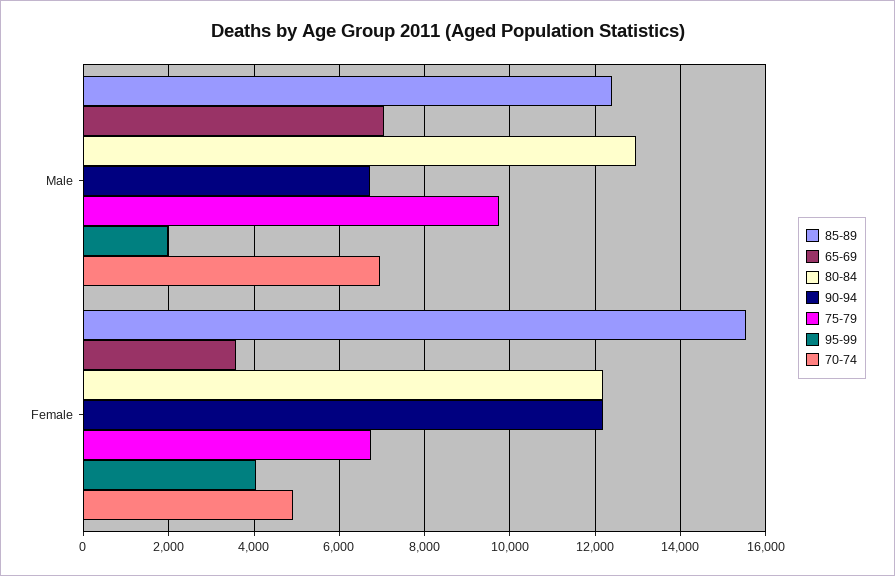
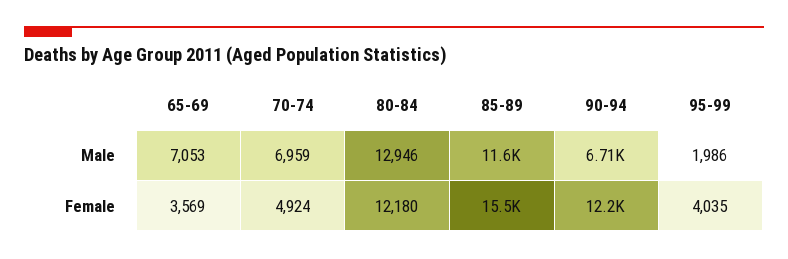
  {
    "85-89": {
-     "Male": 12400,
+     "Male": 11600,
      "Female": 15500
    },
    "65-69": {
      "Male": 7053,
      "Female": 3569
    },
    "80-84": {
      "Male": 12946,
      "Female": 12180
    },
    "90-94": {
      "Male": 6710,
      "Female": 12200
    },
-   "75-79": {
-     "Male": 9800,
-     "Female": 6800
-   },
    "95-99": {
      "Male": 1986,
      "Female": 4035
    },
    "70-74": {
      "Male": 6959,
      "Female": 4924
    }
  }

